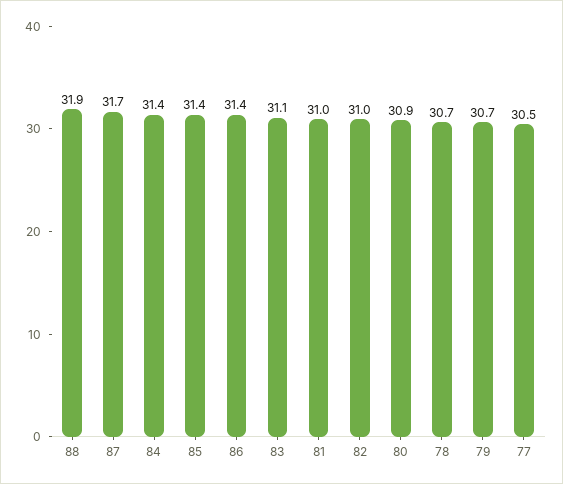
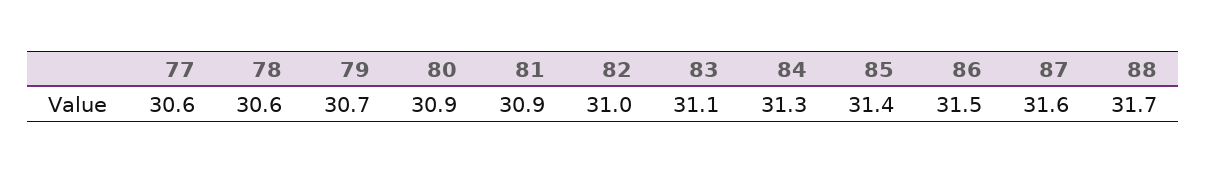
  {
-   "88": 31.9,
+   "88": 31.7,
-   "87": 31.7,
+   "87": 31.6,
-   "84": 31.4,
+   "84": 31.3,
    "85": 31.4,
-   "86": 31.4,
+   "86": 31.5,
    "83": 31.1,
-   "81": 31,
+   "81": 30.9,
    "82": 31,
    "80": 30.9,
-   "78": 30.7,
+   "78": 30.6,
    "79": 30.7,
-   "77": 30.5
+   "77": 30.6
  }

